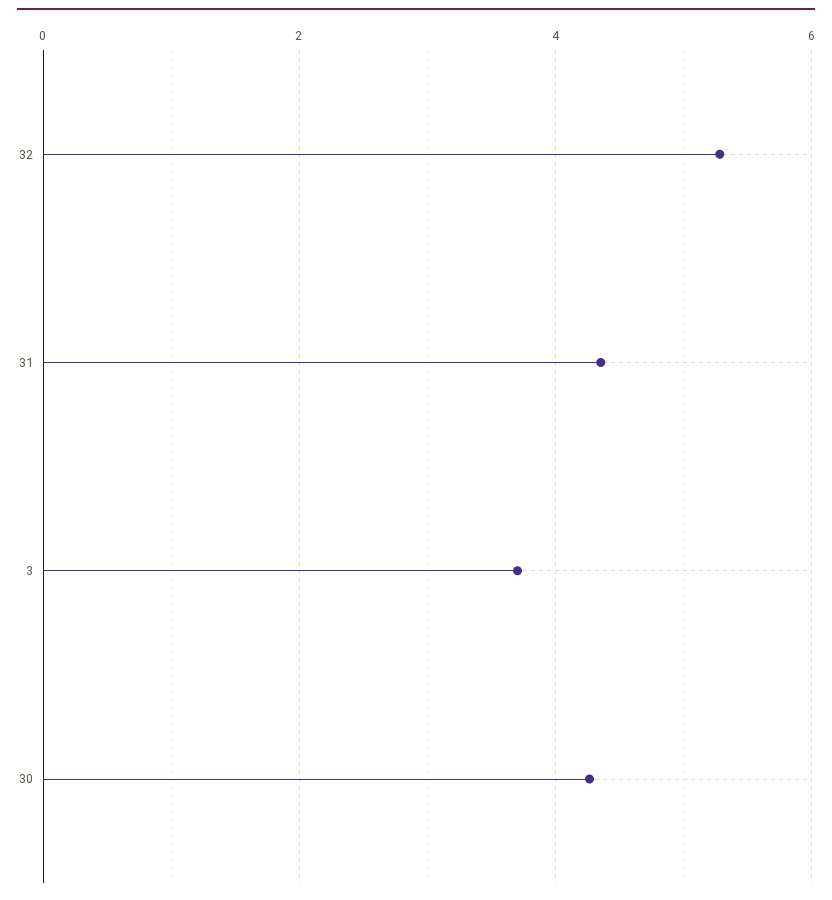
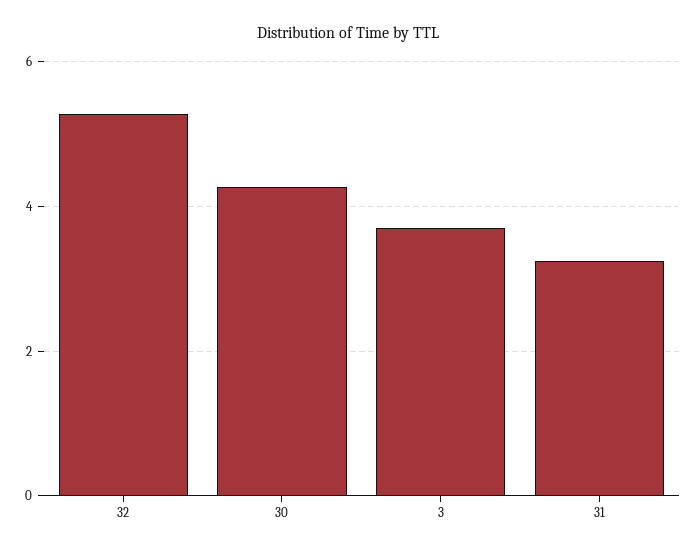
  {
    "32": 5.2,
-   "31": 4.4,
+   "31": 3.2,
    "3": 3.8,
    "30": 4.2
  }

